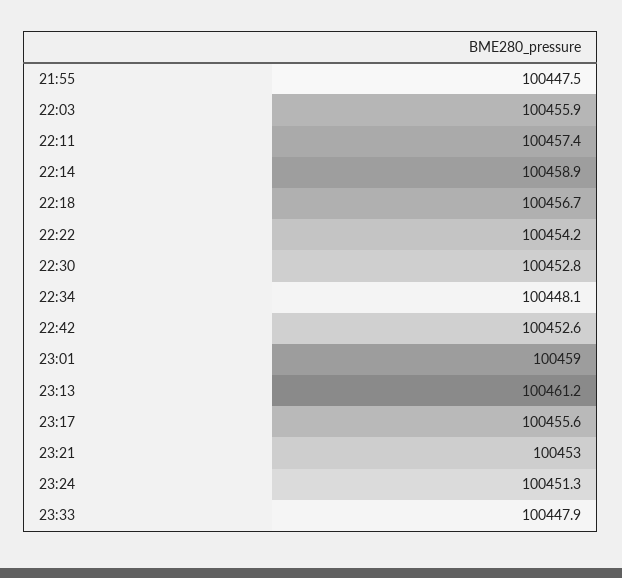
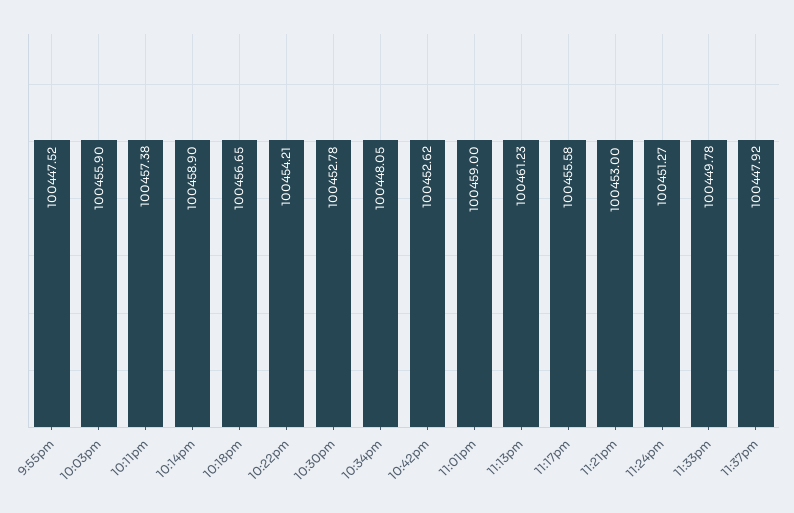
  {
    "21:55": 100447.52,
    "22:03": 100455.9,
    "22:11": 100457.38,
    "22:14": 100458.9,
    "22:18": 100456.65,
    "22:22": 100454.21,
    "22:30": 100452.78,
    "22:34": 100448.05,
    "22:42": 100452.62,
    "23:01": 100459,
    "23:13": 100461.23,
    "23:17": 100455.58,
    "23:21": 100453,
    "23:24": 100451.27,
-   "23:33": 100447.9
+   "23:33": 100449.78,
+   "11:37pm": 100447.92
  }

